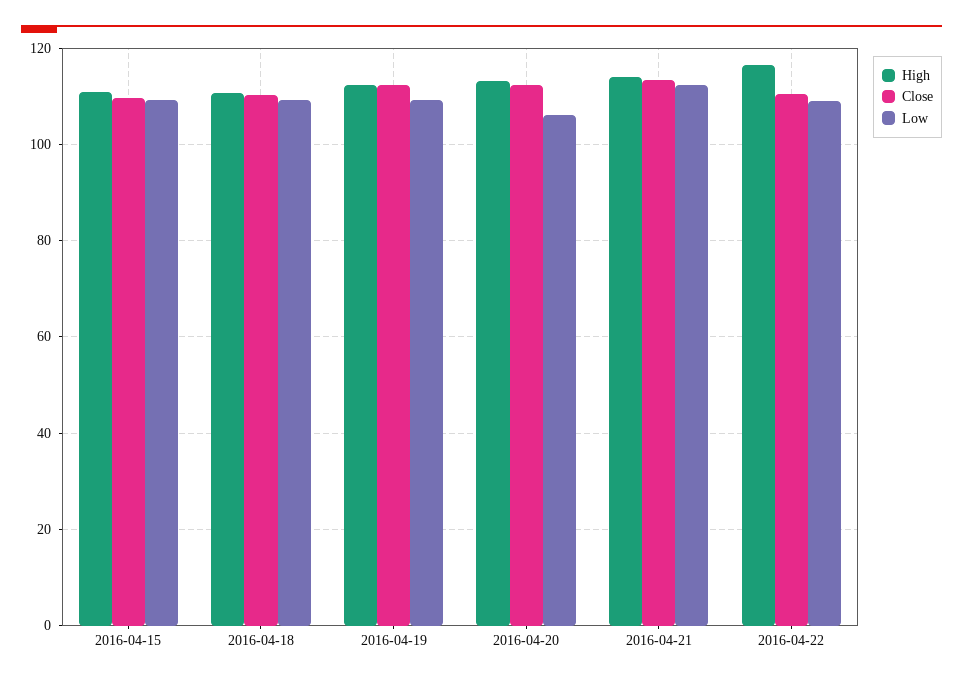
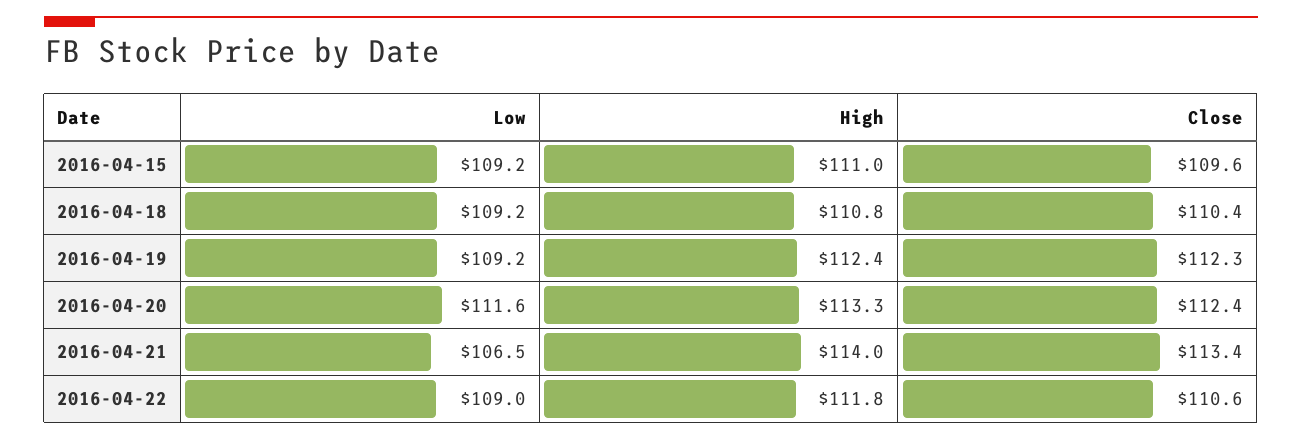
  {
    "High": {
      "2016-04-15": 111,
      "2016-04-18": 110.8,
      "2016-04-19": 112.4,
      "2016-04-20": 113.3,
      "2016-04-21": 114,
-     "2016-04-22": 116
+     "2016-04-22": 111.8
    },
    "Close": {
      "2016-04-15": 109.6,
      "2016-04-18": 110.4,
      "2016-04-19": 112.3,
      "2016-04-20": 112.4,
      "2016-04-21": 113.4,
      "2016-04-22": 110.6
    },
    "Low": {
      "2016-04-15": 109.2,
      "2016-04-18": 109.2,
      "2016-04-19": 109.2,
-     "2016-04-20": 106,
+     "2016-04-20": 111.6,
-     "2016-04-21": 112,
+     "2016-04-21": 106.5,
      "2016-04-22": 109
    }
  }

